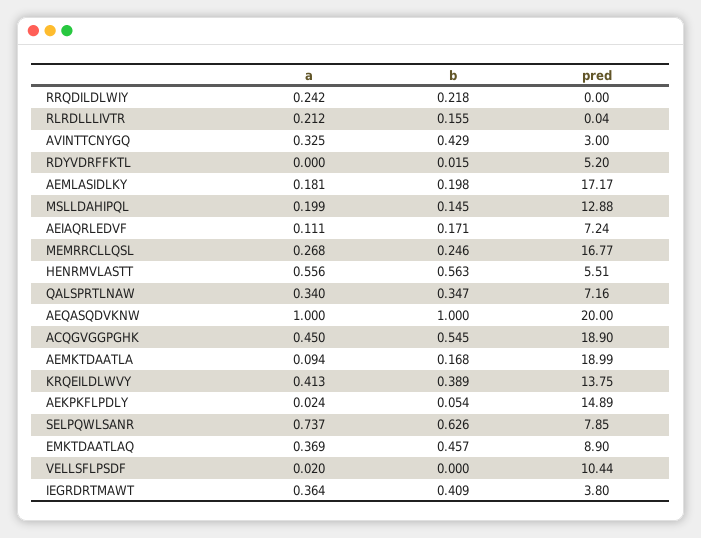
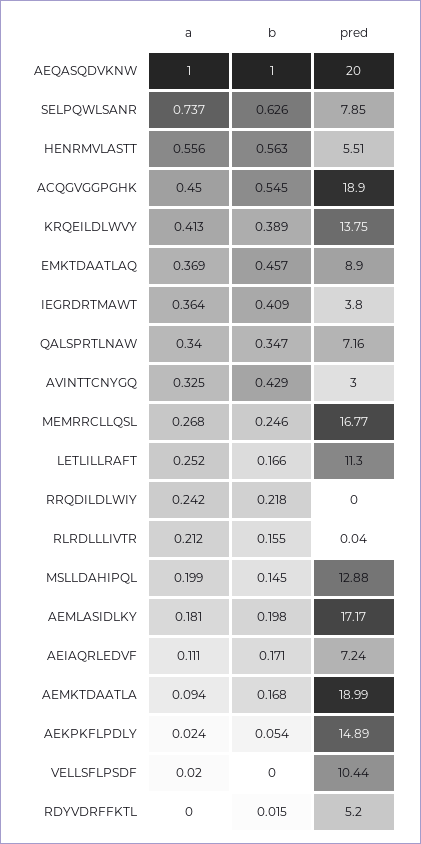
  {
    "a": {
      "RRQDILDLWIY": 0.242,
      "RLRDLLLIVTR": 0.212,
      "AVINTTCNYGQ": 0.325,
      "RDYVDRFFKTL": 0,
      "AEMLASIDLKY": 0.181,
      "MSLLDAHIPQL": 0.199,
      "AEIAQRLEDVF": 0.111,
      "MEMRRCLLQSL": 0.268,
      "HENRMVLASTT": 0.556,
      "QALSPRTLNAW": 0.34,
      "AEQASQDVKNW": 1,
      "ACQGVGGPGHK": 0.45,
      "AEMKTDAATLA": 0.094,
      "KRQEILDLWVY": 0.413,
      "AEKPKFLPDLY": 0.024,
      "SELPQWLSANR": 0.737,
      "EMKTDAATLAQ": 0.369,
      "VELLSFLPSDF": 0.02,
-     "IEGRDRTMAWT": 0.364
+     "IEGRDRTMAWT": 0.364,
+     "LETLILLRAFT": 0.252
    },
    "b": {
      "RRQDILDLWIY": 0.218,
      "RLRDLLLIVTR": 0.155,
      "AVINTTCNYGQ": 0.429,
      "RDYVDRFFKTL": 0.015,
      "AEMLASIDLKY": 0.198,
      "MSLLDAHIPQL": 0.145,
      "AEIAQRLEDVF": 0.171,
      "MEMRRCLLQSL": 0.246,
      "HENRMVLASTT": 0.563,
      "QALSPRTLNAW": 0.347,
      "AEQASQDVKNW": 1,
      "ACQGVGGPGHK": 0.545,
      "AEMKTDAATLA": 0.168,
      "KRQEILDLWVY": 0.389,
      "AEKPKFLPDLY": 0.054,
      "SELPQWLSANR": 0.626,
      "EMKTDAATLAQ": 0.457,
      "VELLSFLPSDF": 0,
-     "IEGRDRTMAWT": 0.409
+     "IEGRDRTMAWT": 0.409,
+     "LETLILLRAFT": 0.166
    },
    "pred": {
      "RRQDILDLWIY": 0,
      "RLRDLLLIVTR": 0.04,
      "AVINTTCNYGQ": 3,
      "RDYVDRFFKTL": 5.2,
      "AEMLASIDLKY": 17.17,
      "MSLLDAHIPQL": 12.88,
      "AEIAQRLEDVF": 7.24,
      "MEMRRCLLQSL": 16.77,
      "HENRMVLASTT": 5.51,
      "QALSPRTLNAW": 7.16,
      "AEQASQDVKNW": 20,
      "ACQGVGGPGHK": 18.9,
      "AEMKTDAATLA": 18.99,
      "KRQEILDLWVY": 13.75,
      "AEKPKFLPDLY": 14.89,
      "SELPQWLSANR": 7.85,
      "EMKTDAATLAQ": 8.9,
      "VELLSFLPSDF": 10.44,
-     "IEGRDRTMAWT": 3.8
+     "IEGRDRTMAWT": 3.8,
+     "LETLILLRAFT": 11.3
    }
  }

